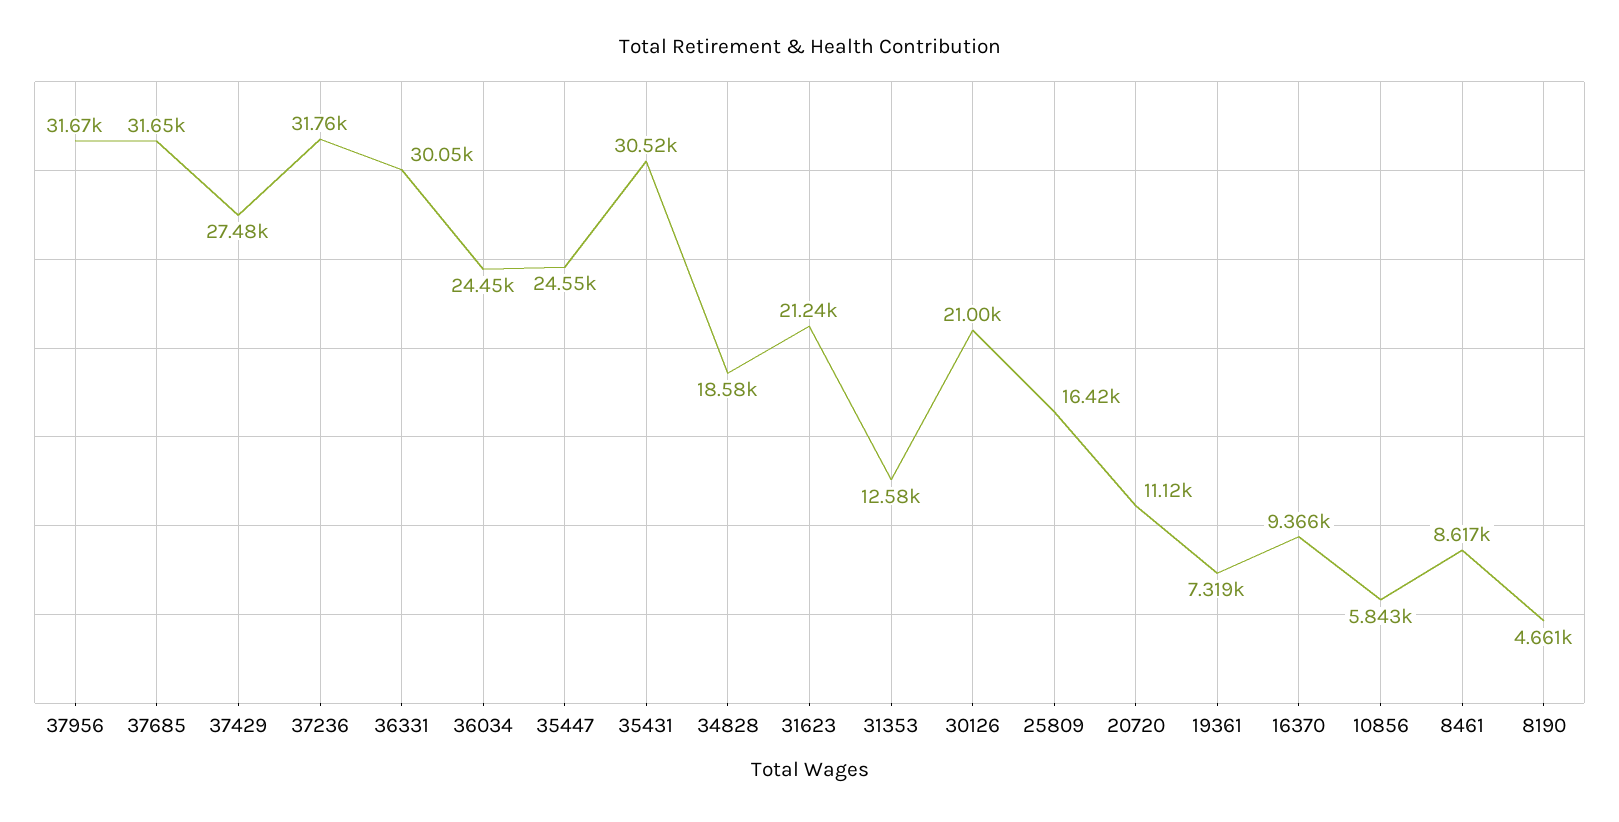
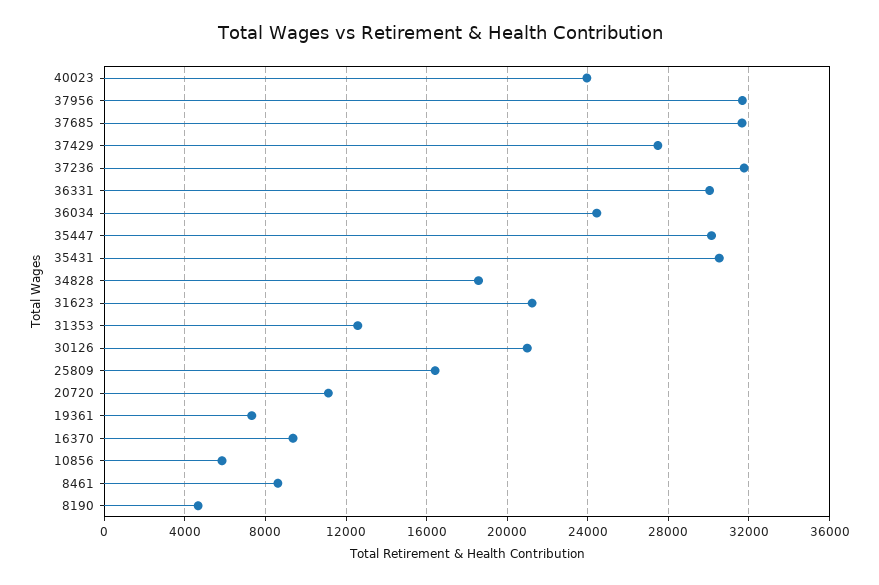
  {
    "37956": 31670,
    "37685": 31650,
    "37429": 27480,
    "37236": 31760,
    "36331": 30050,
    "36034": 24450,
-   "35447": 24550,
+   "35447": 30000,
    "35431": 30520,
    "34828": 18580,
    "31623": 21240,
    "31353": 12580,
    "30126": 21000,
    "25809": 16420,
    "20720": 11120,
    "19361": 7319,
    "16370": 9366,
    "10856": 5843,
    "8461": 8617,
-   "8190": 4661
+   "8190": 4661,
+   "40023": 24000
  }

